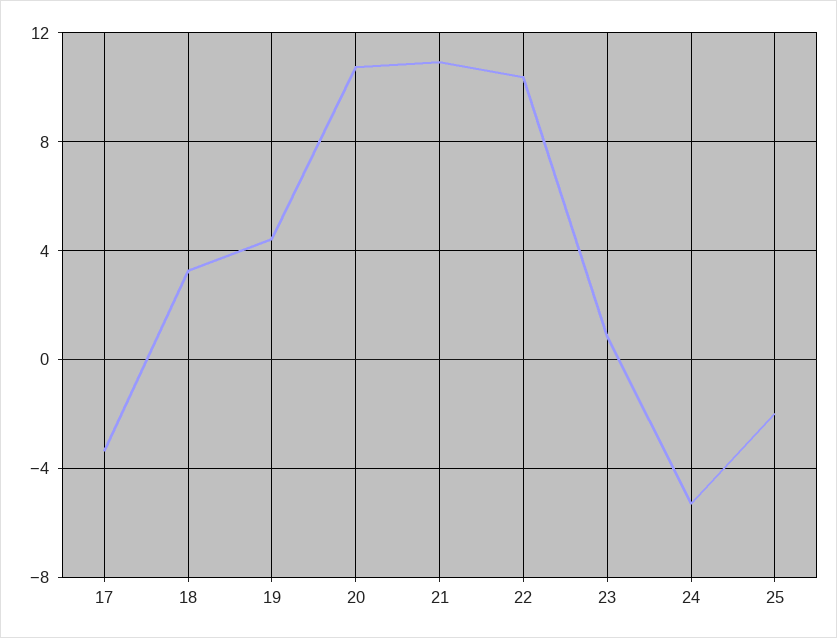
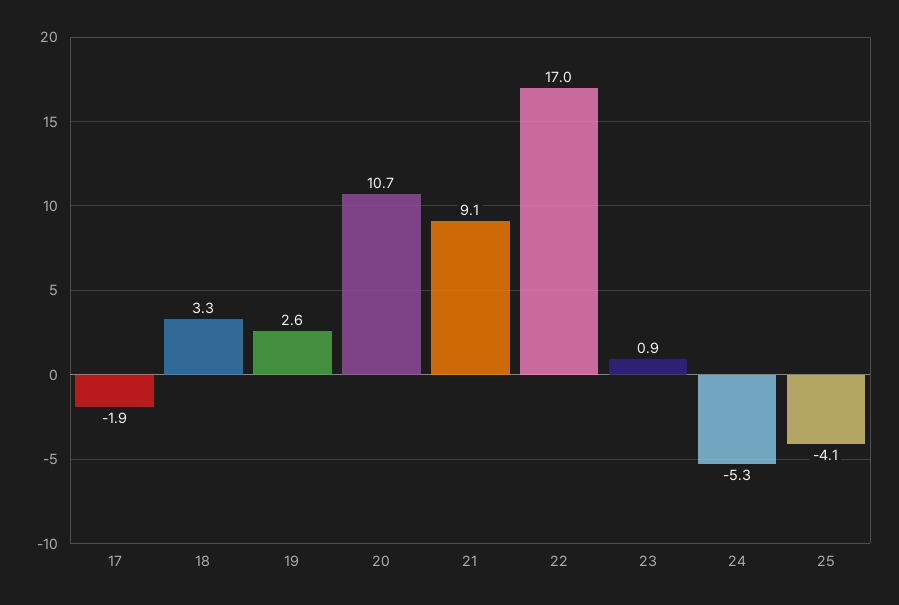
  {
-   "17": -3.5,
+   "17": -1.9,
    "18": 3.3,
-   "19": 4.5,
+   "19": 2.6,
    "20": 10.7,
-   "21": 11,
+   "21": 9.1,
-   "22": 10.5,
+   "22": 17,
    "23": 0.9,
    "24": -5.3,
-   "25": -2
+   "25": -4.1
  }

